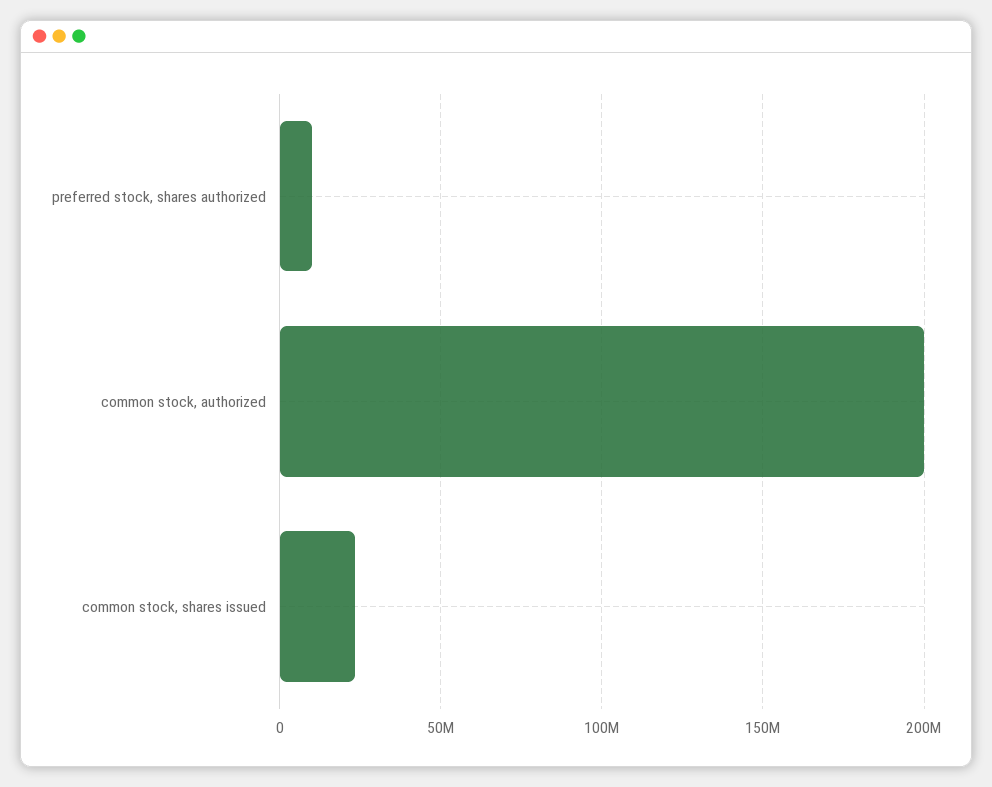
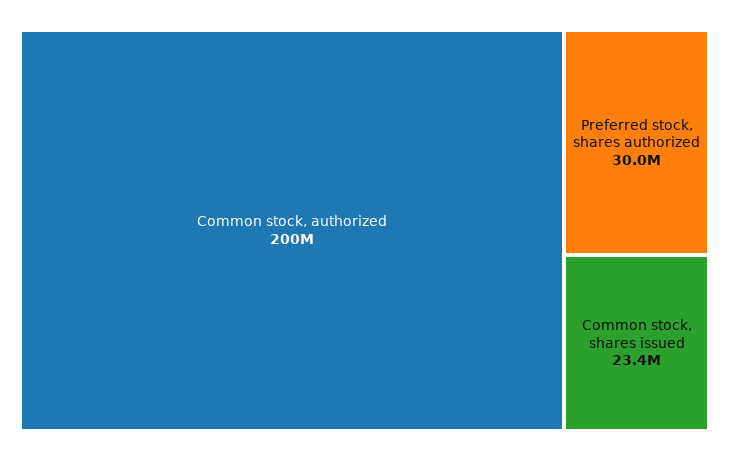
  {
-   "preferred stock, shares authorized": 10000000,
+   "preferred stock, shares authorized": 30000000,
    "common stock, authorized": 200000000,
    "common stock, shares issued": 23400000
  }

